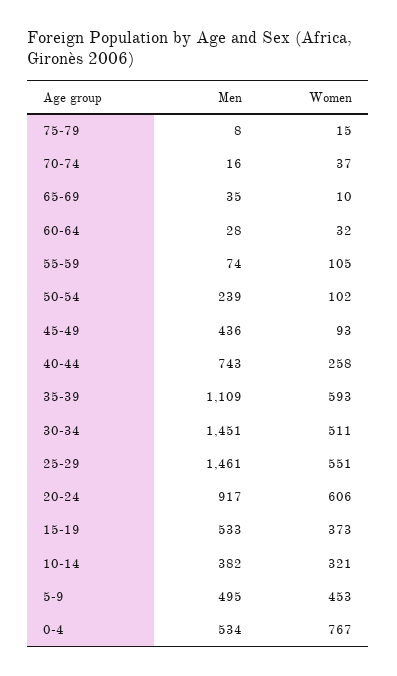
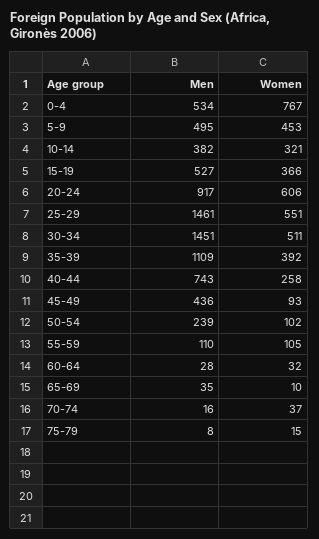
  {
    "Men": {
      "75-79": 8,
      "70-74": 16,
      "65-69": 35,
      "60-64": 28,
-     "55-59": 74,
+     "55-59": 110,
      "50-54": 239,
      "45-49": 436,
      "40-44": 743,
      "35-39": 1109,
      "30-34": 1451,
      "25-29": 1461,
      "20-24": 917,
-     "15-19": 533,
+     "15-19": 527,
      "10-14": 382,
      "5-9": 495,
      "0-4": 534
    },
    "Women": {
      "75-79": 15,
      "70-74": 37,
      "65-69": 10,
      "60-64": 32,
      "55-59": 105,
      "50-54": 102,
      "45-49": 93,
      "40-44": 258,
-     "35-39": 593,
+     "35-39": 392,
      "30-34": 511,
      "25-29": 551,
      "20-24": 606,
-     "15-19": 373,
+     "15-19": 366,
      "10-14": 321,
      "5-9": 453,
      "0-4": 767
    }
  }

